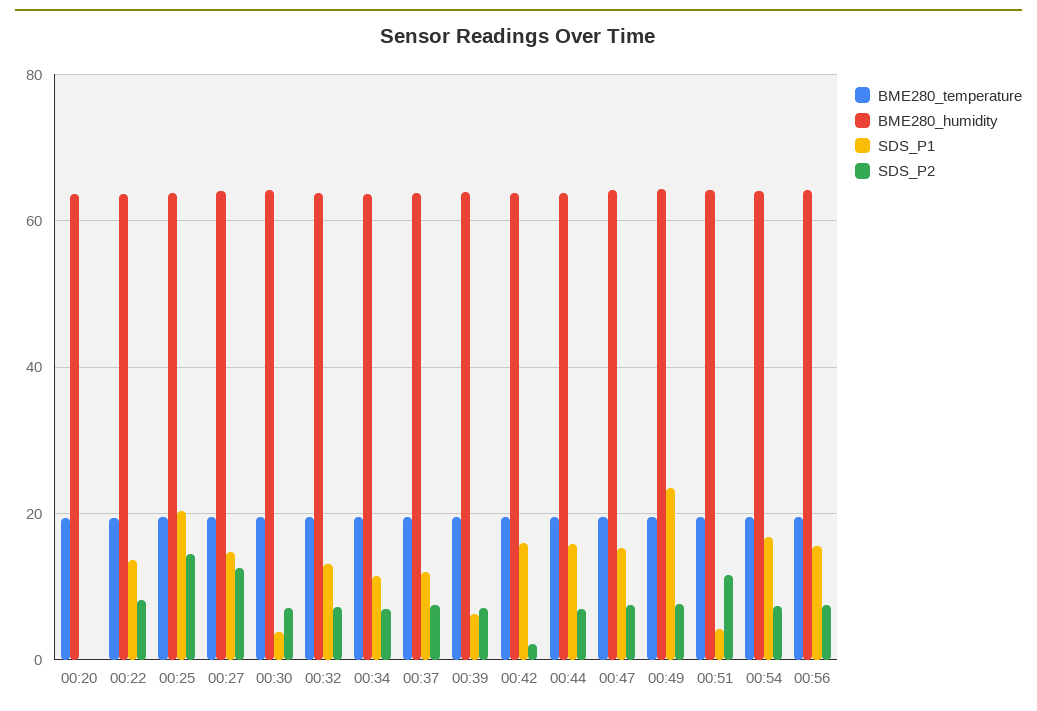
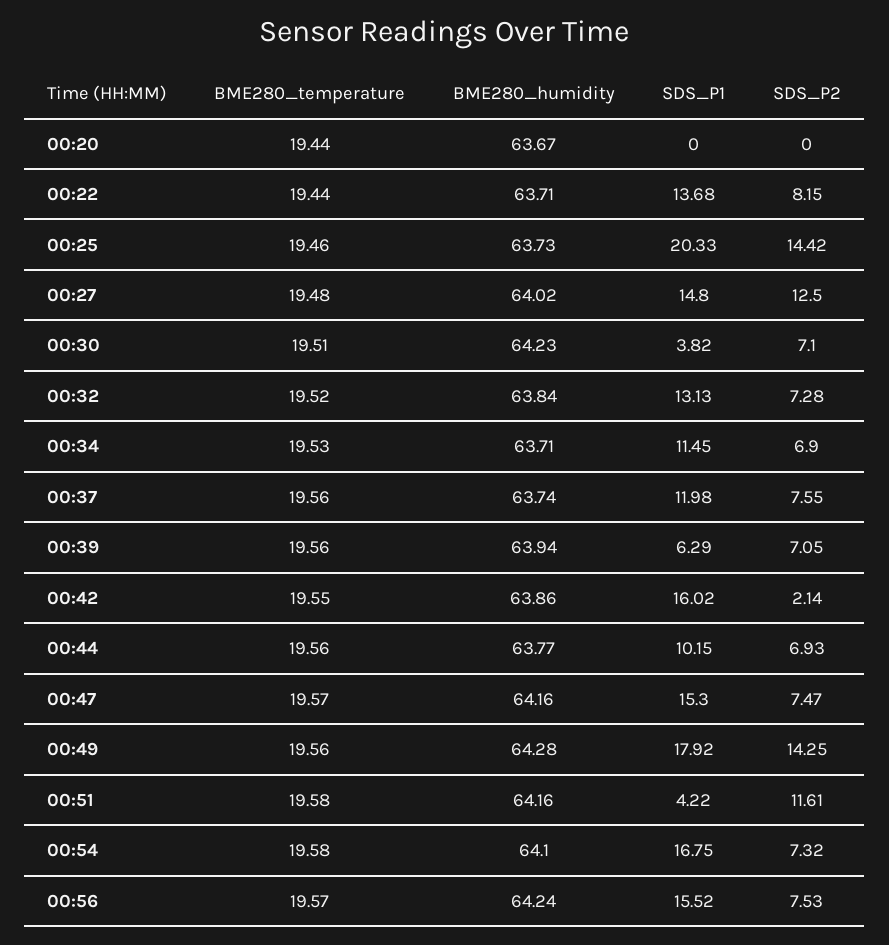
  {
    "BME280_temperature": {
      "00:20": 19.44,
      "00:22": 19.44,
      "00:25": 19.46,
      "00:27": 19.48,
      "00:30": 19.51,
      "00:32": 19.52,
      "00:34": 19.53,
      "00:37": 19.56,
      "00:39": 19.56,
      "00:42": 19.55,
      "00:44": 19.56,
      "00:47": 19.57,
      "00:49": 19.56,
      "00:51": 19.58,
      "00:54": 19.58,
      "00:56": 19.57
    },
    "BME280_humidity": {
      "00:20": 63.67,
      "00:22": 63.71,
      "00:25": 63.73,
      "00:27": 64.02,
      "00:30": 64.23,
      "00:32": 63.84,
      "00:34": 63.71,
      "00:37": 63.74,
      "00:39": 63.94,
      "00:42": 63.86,
      "00:44": 63.77,
      "00:47": 64.16,
      "00:49": 64.28,
      "00:51": 64.16,
      "00:54": 64.1,
      "00:56": 64.24
    },
    "SDS_P1": {
      "00:20": 0,
      "00:22": 13.68,
      "00:25": 20.33,
      "00:27": 14.8,
      "00:30": 3.82,
      "00:32": 13.13,
      "00:34": 11.45,
      "00:37": 11.98,
      "00:39": 6.29,
      "00:42": 16.02,
-     "00:44": 16,
+     "00:44": 10.15,
      "00:47": 15.3,
-     "00:49": 24,
+     "00:49": 17.92,
      "00:51": 4.22,
      "00:54": 16.75,
      "00:56": 15.52
    },
    "SDS_P2": {
      "00:20": 0,
      "00:22": 8.15,
      "00:25": 14.42,
      "00:27": 12.5,
      "00:30": 7.1,
      "00:32": 7.28,
      "00:34": 6.9,
      "00:37": 7.55,
      "00:39": 7.05,
      "00:42": 2.14,
      "00:44": 6.93,
      "00:47": 7.47,
-     "00:49": 8,
+     "00:49": 14.25,
      "00:51": 11.61,
      "00:54": 7.32,
      "00:56": 7.53
    }
  }

